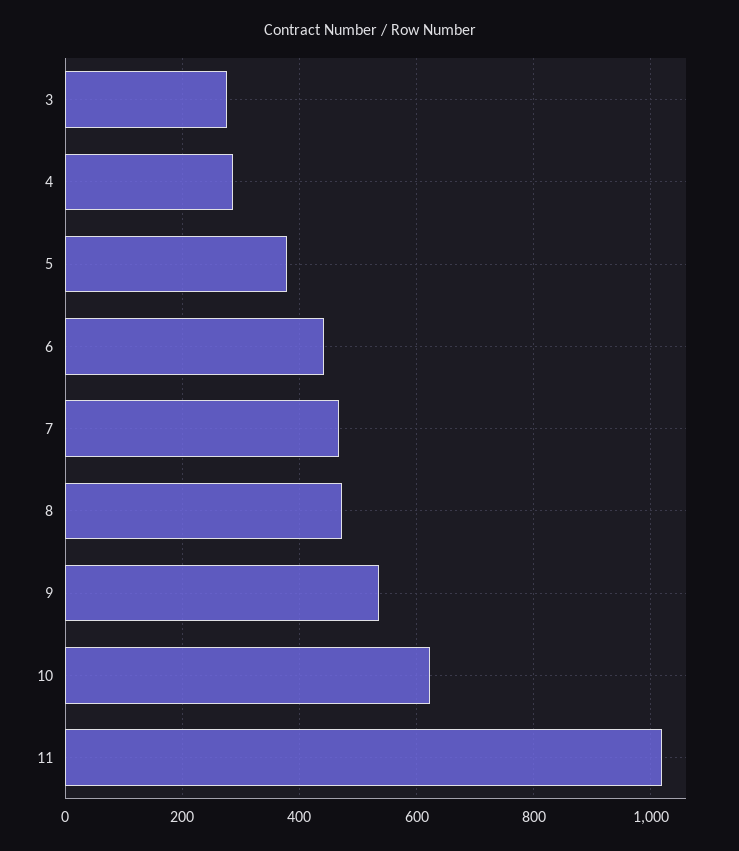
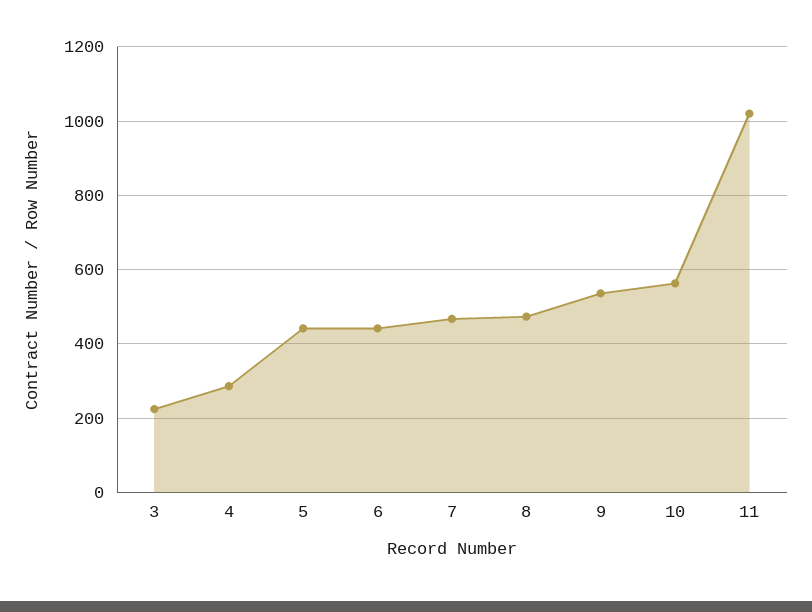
  {
-   "3": 280,
+   "3": 220,
    "4": 280,
-   "5": 380,
+   "5": 440,
    "6": 440,
    "7": 460,
    "8": 480,
    "9": 540,
-   "10": 620,
+   "10": 560,
    "11": 1020
  }

